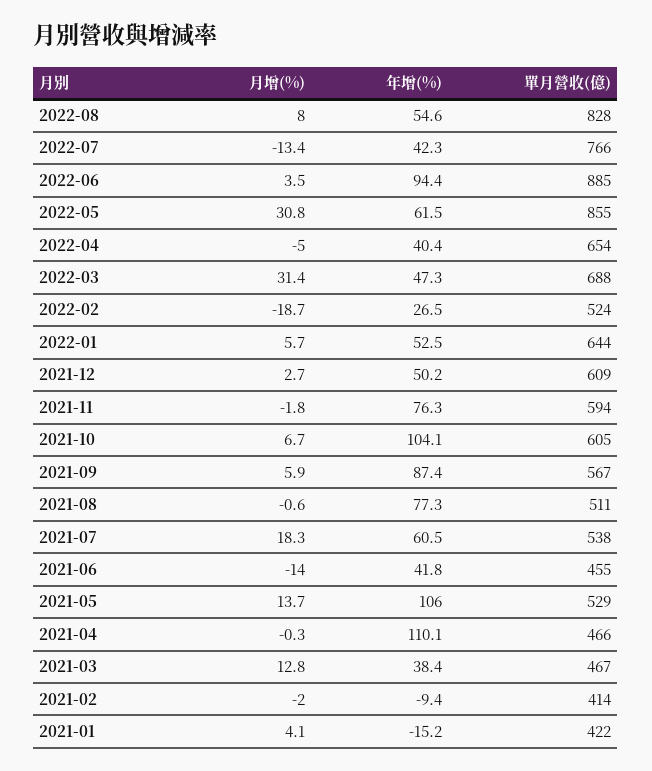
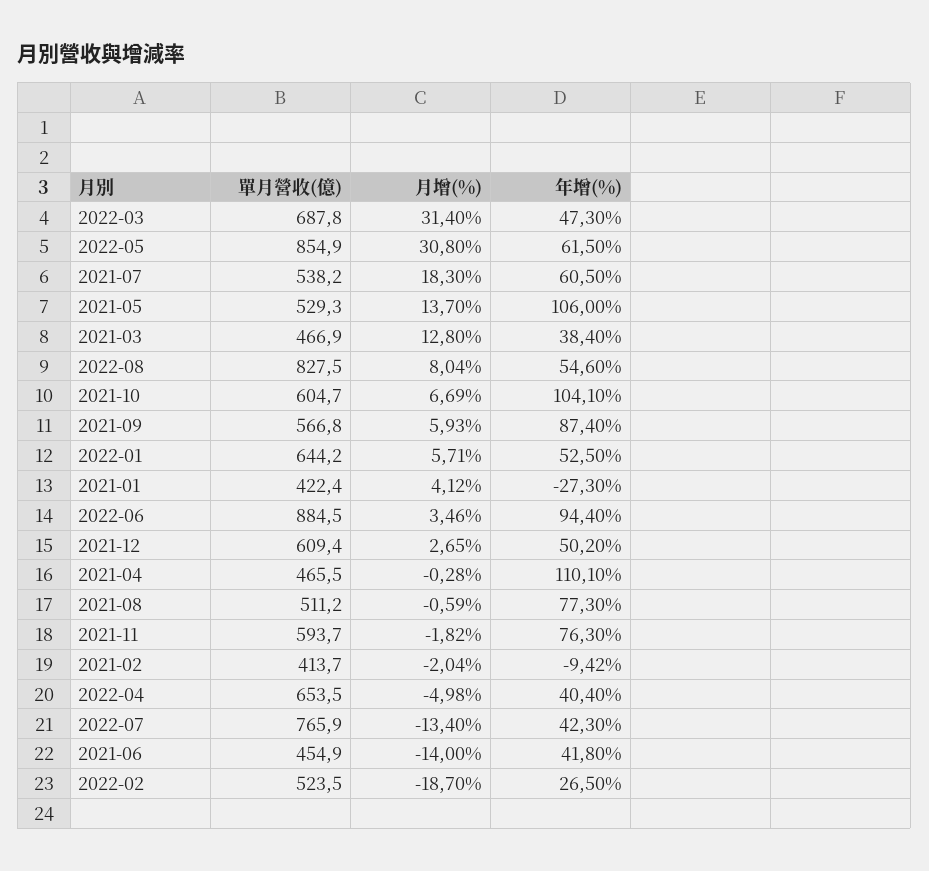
  {
    "月增(%)": {
      "2022-08": 8.04,
      "2022-07": -13.4,
      "2022-06": 3.46,
      "2022-05": 30.8,
      "2022-04": -4.98,
      "2022-03": 31.4,
      "2022-02": -18.7,
      "2022-01": 5.71,
      "2021-12": 2.65,
      "2021-11": -1.82,
      "2021-10": 6.69,
      "2021-09": 5.93,
      "2021-08": -0.59,
      "2021-07": 18.3,
      "2021-06": -14,
      "2021-05": 13.7,
      "2021-04": -0.28,
      "2021-03": 12.8,
      "2021-02": -2.04,
      "2021-01": 4.12
    },
    "年增(%)": {
      "2022-08": 54.6,
      "2022-07": 42.3,
      "2022-06": 94.4,
      "2022-05": 61.5,
      "2022-04": 40.4,
      "2022-03": 47.3,
      "2022-02": 26.5,
      "2022-01": 52.5,
      "2021-12": 50.2,
      "2021-11": 76.3,
      "2021-10": 104.1,
      "2021-09": 87.4,
      "2021-08": 77.3,
      "2021-07": 60.5,
      "2021-06": 41.8,
      "2021-05": 106,
      "2021-04": 110.1,
      "2021-03": 38.4,
      "2021-02": -9.42,
-     "2021-01": -15.2
+     "2021-01": -27.3
    },
    "單月營收(億)": {
      "2022-08": 827.5,
      "2022-07": 765.9,
      "2022-06": 884.5,
      "2022-05": 854.9,
      "2022-04": 653.5,
      "2022-03": 687.8,
      "2022-02": 523.5,
      "2022-01": 644.2,
      "2021-12": 609.4,
      "2021-11": 593.7,
      "2021-10": 604.7,
      "2021-09": 566.8,
      "2021-08": 511.2,
      "2021-07": 538.2,
      "2021-06": 454.9,
      "2021-05": 529.3,
      "2021-04": 465.5,
      "2021-03": 466.9,
      "2021-02": 413.7,
      "2021-01": 422.4
    }
  }

